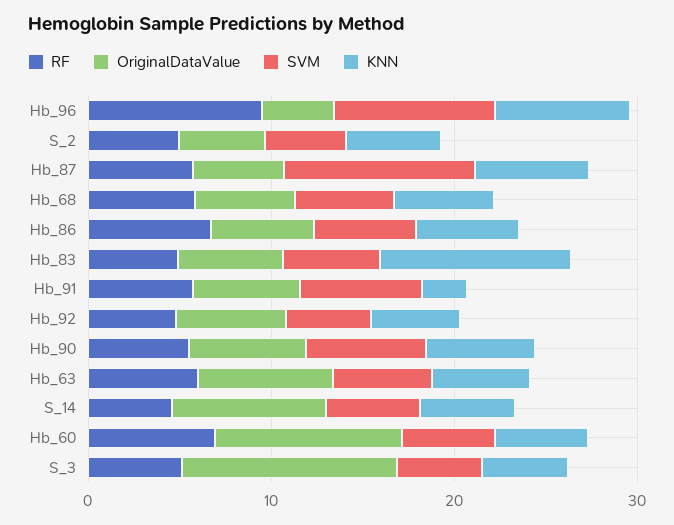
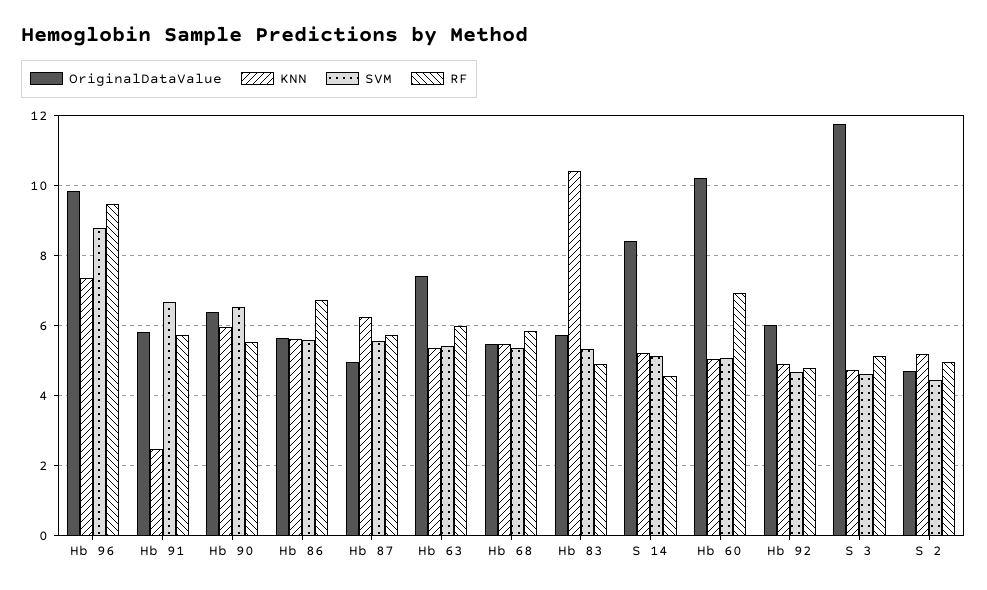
  {
    "RF": {
      "Hb_96": 9.4,
      "S_2": 5,
      "Hb_87": 5.8,
      "Hb_68": 5.8,
      "Hb_86": 6.8,
      "Hb_83": 4.8,
      "Hb_91": 5.8,
      "Hb_92": 4.8,
      "Hb_90": 5.6,
      "Hb_63": 6,
      "S_14": 4.6,
      "Hb_60": 7,
      "S_3": 5.2
    },
    "OriginalDataValue": {
-     "Hb_96": 4,
+     "Hb_96": 9.8,
      "S_2": 4.6,
      "Hb_87": 5,
      "Hb_68": 5.4,
      "Hb_86": 5.6,
      "Hb_83": 5.8,
      "Hb_91": 5.8,
      "Hb_92": 6,
      "Hb_90": 6.4,
      "Hb_63": 7.4,
      "S_14": 8.4,
      "Hb_60": 10.2,
      "S_3": 11.8
    },
    "SVM": {
      "Hb_96": 8.8,
      "S_2": 4.4,
-     "Hb_87": 10,
+     "Hb_87": 5.6,
      "Hb_68": 5.4,
      "Hb_86": 5.6,
      "Hb_83": 5.4,
      "Hb_91": 6.6,
      "Hb_92": 4.6,
      "Hb_90": 6.6,
      "Hb_63": 5.4,
      "S_14": 5.2,
      "Hb_60": 5,
      "S_3": 4.6
    },
    "KNN": {
      "Hb_96": 7.4,
      "S_2": 5.2,
      "Hb_87": 6.2,
      "Hb_68": 5.4,
      "Hb_86": 5.6,
      "Hb_83": 10.4,
      "Hb_91": 2.4,
      "Hb_92": 4.8,
      "Hb_90": 6,
      "Hb_63": 5.4,
      "S_14": 5.2,
      "Hb_60": 5,
      "S_3": 4.8
    }
  }

